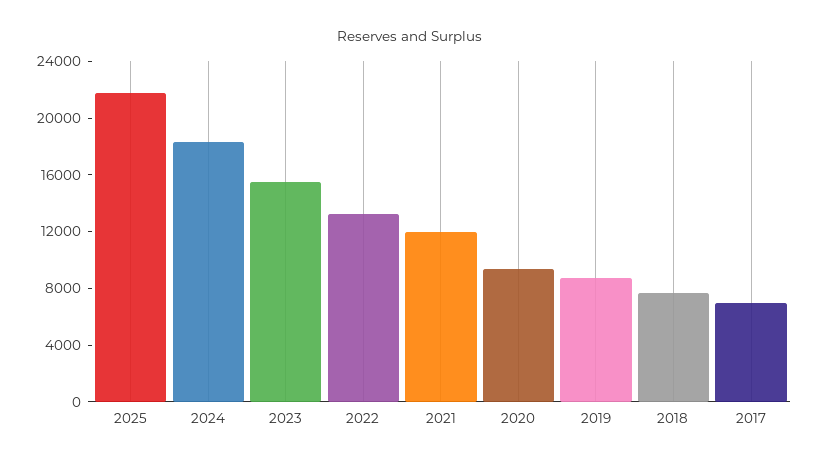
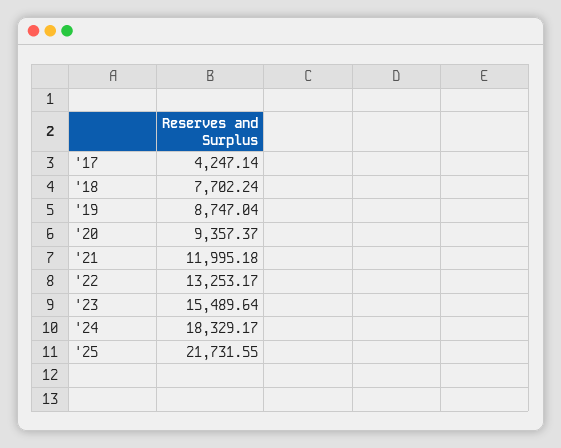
  {
    "2025": 21731.55,
    "2024": 18329.17,
    "2023": 15489.64,
    "2022": 13253.17,
    "2021": 11995.18,
    "2020": 9357.37,
    "2019": 8747.04,
    "2018": 7702.24,
-   "2017": 7000
+   "2017": 4247.14
  }

